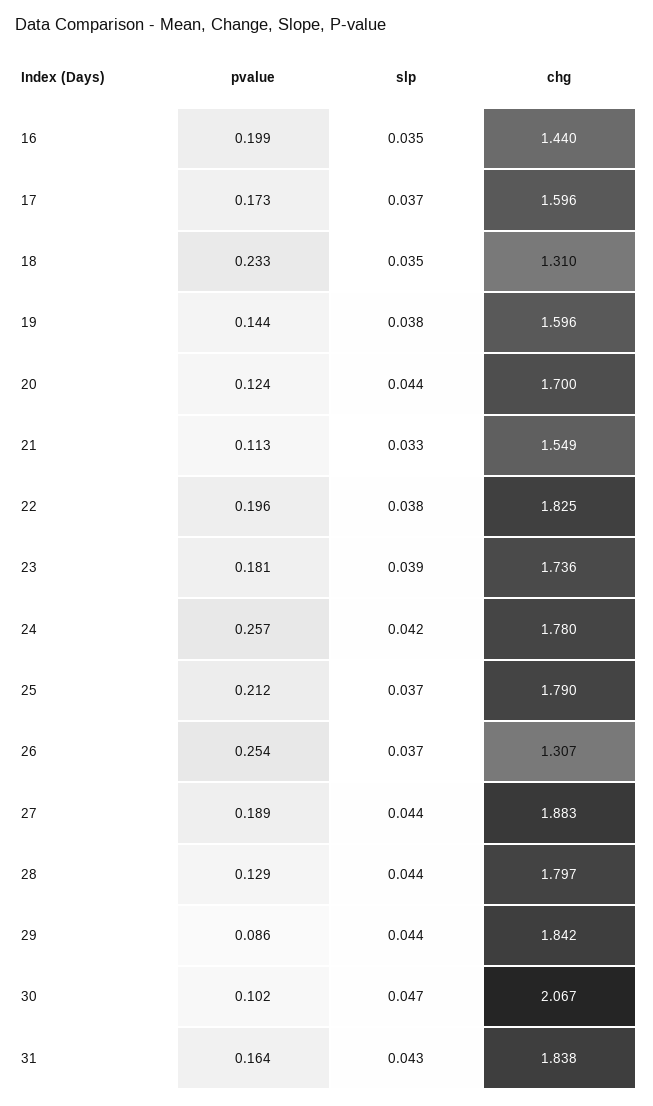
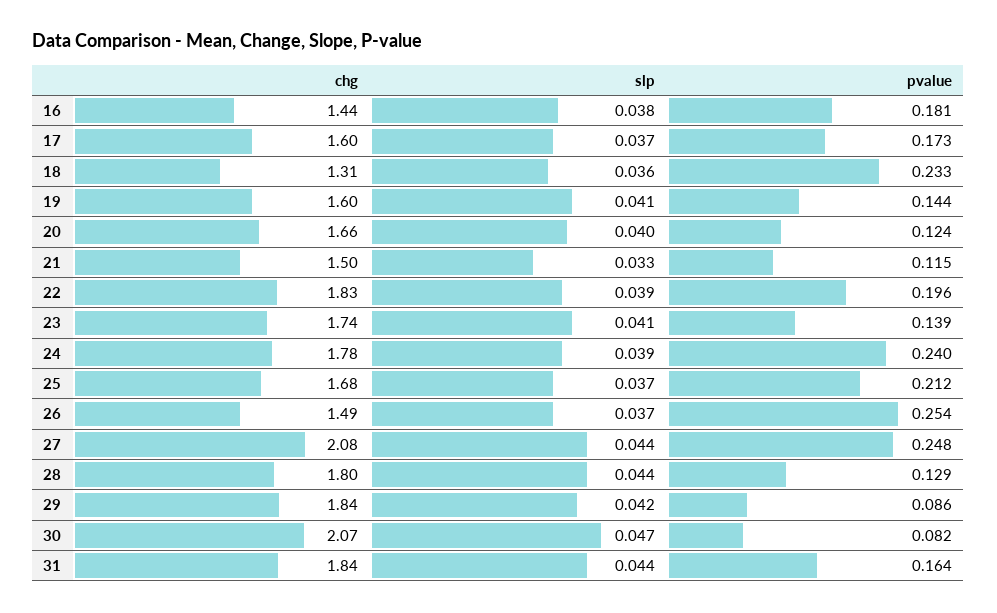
  {
    "pvalue": {
-     "16": 0.199,
+     "16": 0.181,
      "17": 0.173,
      "18": 0.233,
      "19": 0.144,
      "20": 0.124,
-     "21": 0.113,
+     "21": 0.115,
      "22": 0.196,
-     "23": 0.181,
+     "23": 0.139,
-     "24": 0.257,
+     "24": 0.24,
      "25": 0.212,
      "26": 0.254,
-     "27": 0.189,
+     "27": 0.248,
      "28": 0.129,
      "29": 0.086,
-     "30": 0.102,
+     "30": 0.082,
      "31": 0.164
    },
    "slp": {
-     "16": 0.035,
+     "16": 0.038,
      "17": 0.037,
-     "18": 0.035,
+     "18": 0.036,
-     "19": 0.038,
+     "19": 0.041,
-     "20": 0.044,
+     "20": 0.04,
      "21": 0.033,
-     "22": 0.038,
+     "22": 0.039,
-     "23": 0.039,
+     "23": 0.041,
-     "24": 0.042,
+     "24": 0.039,
      "25": 0.037,
      "26": 0.037,
      "27": 0.044,
      "28": 0.044,
-     "29": 0.044,
+     "29": 0.042,
      "30": 0.047,
-     "31": 0.043
+     "31": 0.044
    },
    "chg": {
      "16": 1.44,
      "17": 1.596,
      "18": 1.31,
      "19": 1.596,
-     "20": 1.7,
+     "20": 1.66,
-     "21": 1.549,
+     "21": 1.5,
      "22": 1.825,
      "23": 1.736,
      "24": 1.78,
-     "25": 1.79,
+     "25": 1.68,
-     "26": 1.307,
+     "26": 1.49,
-     "27": 1.883,
+     "27": 2.08,
      "28": 1.797,
      "29": 1.842,
      "30": 2.067,
      "31": 1.838
    }
  }

